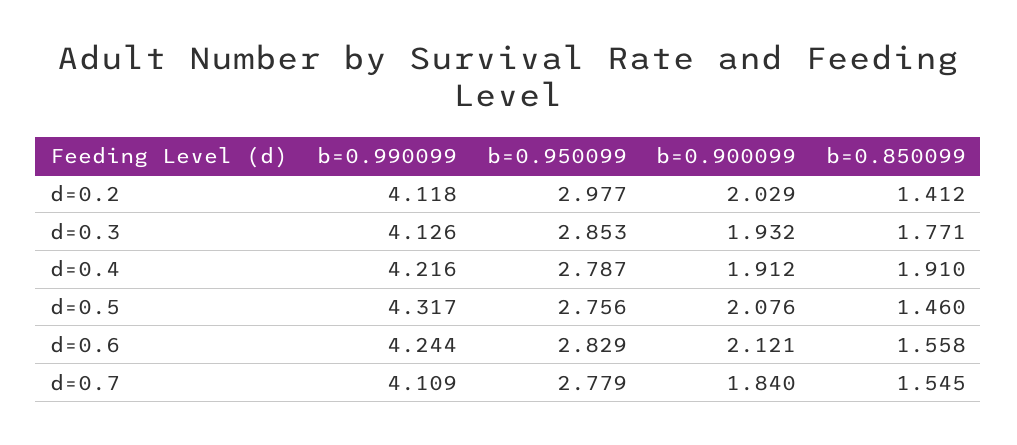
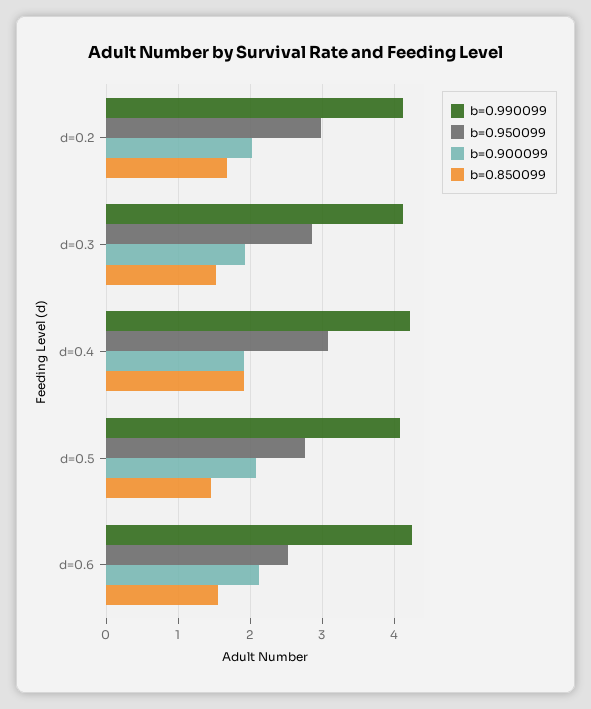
  {
    "b=0.990099": {
      "d=0.2": 4.118,
      "d=0.3": 4.126,
      "d=0.4": 4.216,
-     "d=0.5": 4.317,
+     "d=0.5": 4.1,
-     "d=0.6": 4.244,
+     "d=0.6": 4.244
-     "d=0.7": 4.109
    },
    "b=0.950099": {
      "d=0.2": 2.977,
      "d=0.3": 2.853,
-     "d=0.4": 2.787,
+     "d=0.4": 3.1,
      "d=0.5": 2.756,
-     "d=0.6": 2.829,
+     "d=0.6": 2.5
-     "d=0.7": 2.779
    },
    "b=0.900099": {
      "d=0.2": 2.029,
      "d=0.3": 1.932,
      "d=0.4": 1.912,
      "d=0.5": 2.076,
-     "d=0.6": 2.121,
+     "d=0.6": 2.121
-     "d=0.7": 1.84
    },
    "b=0.850099": {
-     "d=0.2": 1.412,
+     "d=0.2": 1.7,
-     "d=0.3": 1.771,
+     "d=0.3": 1.5,
      "d=0.4": 1.91,
      "d=0.5": 1.46,
-     "d=0.6": 1.558,
+     "d=0.6": 1.558
-     "d=0.7": 1.545
    }
  }

